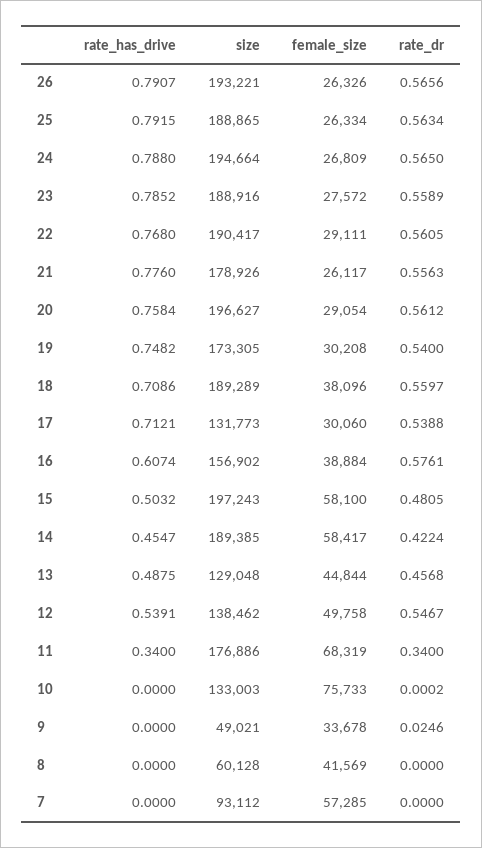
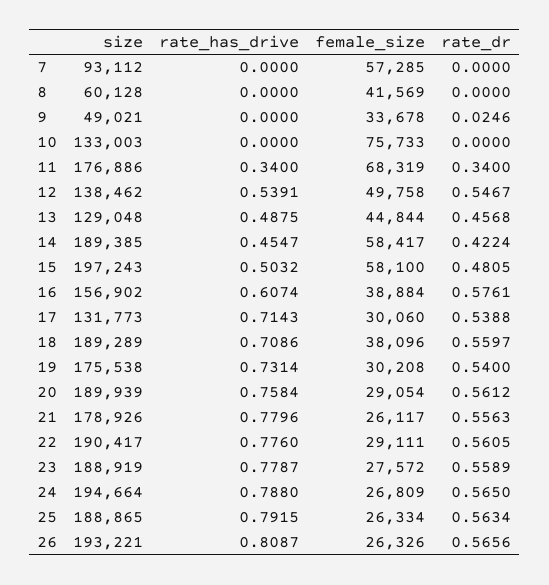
  {
    "rate_has_drive": {
-     "26": 0.7907,
+     "26": 0.8087,
      "25": 0.7915,
      "24": 0.788,
-     "23": 0.7852,
+     "23": 0.7787,
-     "22": 0.768,
+     "22": 0.776,
-     "21": 0.776,
+     "21": 0.7796,
      "20": 0.7584,
-     "19": 0.7482,
+     "19": 0.7314,
      "18": 0.7086,
-     "17": 0.7121,
+     "17": 0.7143,
      "16": 0.6074,
      "15": 0.5032,
      "14": 0.4547,
      "13": 0.4875,
      "12": 0.5391,
      "11": 0.34,
      "10": 0,
      "9": 0,
      "8": 0,
      "7": 0
    },
    "size": {
      "26": 193221,
      "25": 188865,
      "24": 194664,
-     "23": 188916,
+     "23": 188919,
      "22": 190417,
      "21": 178926,
-     "20": 196627,
+     "20": 189939,
-     "19": 173305,
+     "19": 175538,
      "18": 189289,
      "17": 131773,
      "16": 156902,
      "15": 197243,
      "14": 189385,
      "13": 129048,
      "12": 138462,
      "11": 176886,
      "10": 133003,
      "9": 49021,
      "8": 60128,
      "7": 93112
    },
    "female_size": {
      "26": 26326,
      "25": 26334,
      "24": 26809,
      "23": 27572,
      "22": 29111,
      "21": 26117,
      "20": 29054,
      "19": 30208,
      "18": 38096,
      "17": 30060,
      "16": 38884,
      "15": 58100,
      "14": 58417,
      "13": 44844,
      "12": 49758,
      "11": 68319,
      "10": 75733,
      "9": 33678,
      "8": 41569,
      "7": 57285
    },
    "rate_dr": {
      "26": 0.5656,
      "25": 0.5634,
      "24": 0.565,
      "23": 0.5589,
      "22": 0.5605,
      "21": 0.5563,
      "20": 0.5612,
      "19": 0.54,
      "18": 0.5597,
      "17": 0.5388,
      "16": 0.5761,
      "15": 0.4805,
      "14": 0.4224,
      "13": 0.4568,
      "12": 0.5467,
      "11": 0.34,
-     "10": 0.0002,
+     "10": 0,
      "9": 0.0246,
      "8": 0,
      "7": 0
    }
  }

